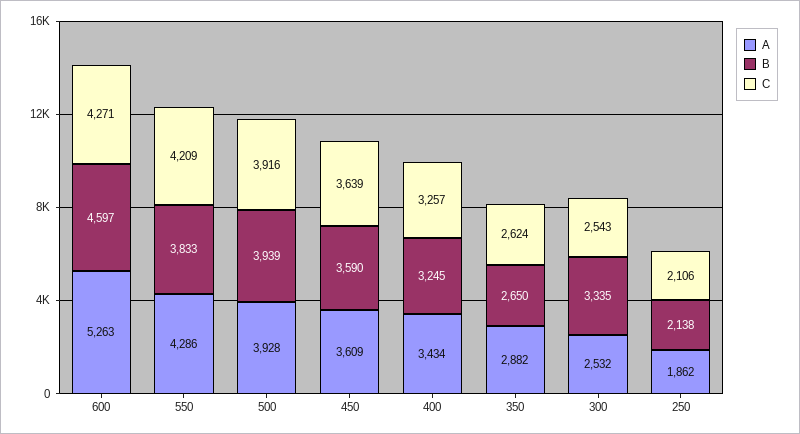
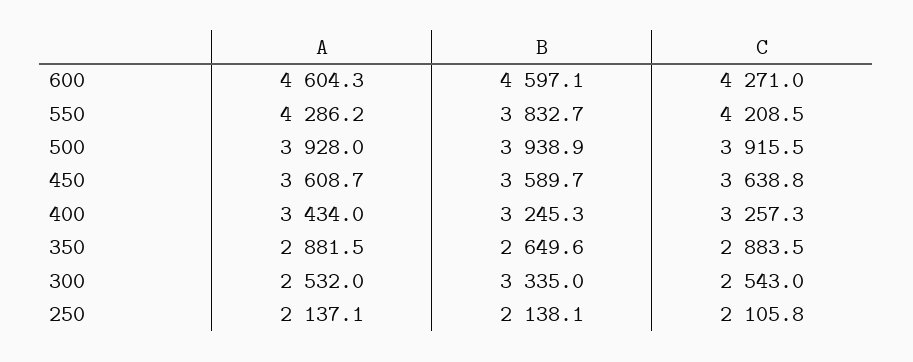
  {
    "A": {
-     "600": 5263,
+     "600": 4604.3,
      "550": 4286.2,
      "500": 3928,
      "450": 3608.7,
      "400": 3434,
      "350": 2881.5,
      "300": 2532,
-     "250": 1862
+     "250": 2137.1
    },
    "B": {
      "600": 4597.1,
      "550": 3832.7,
      "500": 3938.9,
      "450": 3589.7,
      "400": 3245.3,
      "350": 2649.6,
      "300": 3335,
      "250": 2138.1
    },
    "C": {
      "600": 4271,
      "550": 4208.5,
      "500": 3915.5,
      "450": 3638.8,
      "400": 3257.3,
-     "350": 2624,
+     "350": 2883.5,
      "300": 2543,
      "250": 2105.8
    }
  }

